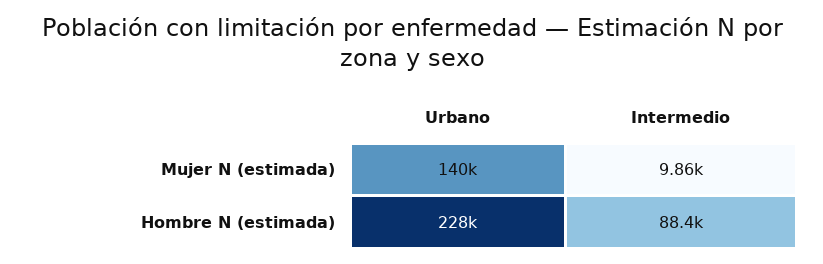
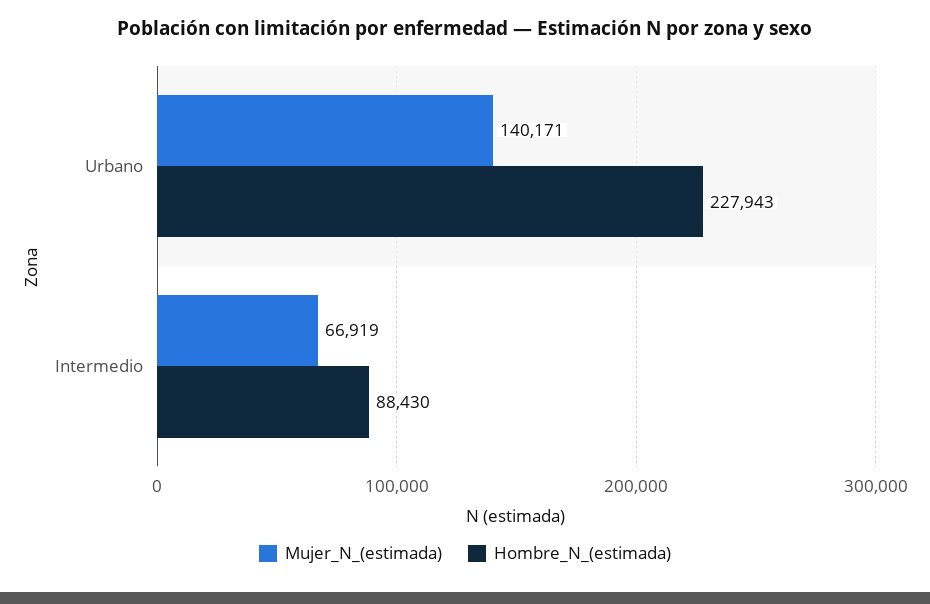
  {
    "Mujer N (estimada)": {
      "Urbano": 140171,
-     "Intermedio": 9860
+     "Intermedio": 66919
    },
    "Hombre N (estimada)": {
      "Urbano": 227943,
      "Intermedio": 88430
    }
  }

